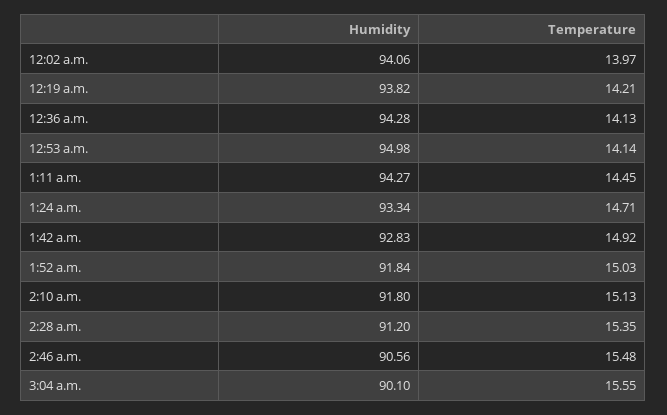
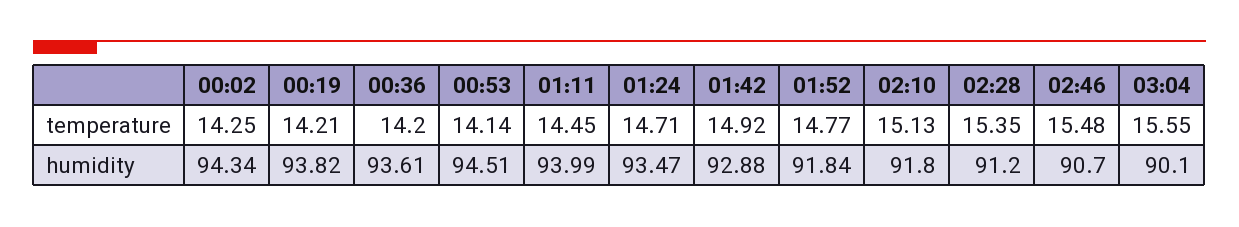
  {
    "Humidity": {
-     "12:02 a.m.": 94.06,
+     "12:02 a.m.": 94.34,
      "12:19 a.m.": 93.82,
-     "12:36 a.m.": 94.28,
+     "12:36 a.m.": 93.61,
-     "12:53 a.m.": 94.98,
+     "12:53 a.m.": 94.51,
-     "1:11 a.m.": 94.27,
+     "1:11 a.m.": 93.99,
-     "1:24 a.m.": 93.34,
+     "1:24 a.m.": 93.47,
-     "1:42 a.m.": 92.83,
+     "1:42 a.m.": 92.88,
      "1:52 a.m.": 91.84,
      "2:10 a.m.": 91.8,
      "2:28 a.m.": 91.2,
-     "2:46 a.m.": 90.56,
+     "2:46 a.m.": 90.7,
      "3:04 a.m.": 90.1
    },
    "Temperature": {
-     "12:02 a.m.": 13.97,
+     "12:02 a.m.": 14.25,
      "12:19 a.m.": 14.21,
-     "12:36 a.m.": 14.13,
+     "12:36 a.m.": 14.2,
      "12:53 a.m.": 14.14,
      "1:11 a.m.": 14.45,
      "1:24 a.m.": 14.71,
      "1:42 a.m.": 14.92,
-     "1:52 a.m.": 15.03,
+     "1:52 a.m.": 14.77,
      "2:10 a.m.": 15.13,
      "2:28 a.m.": 15.35,
      "2:46 a.m.": 15.48,
      "3:04 a.m.": 15.55
    }
  }

